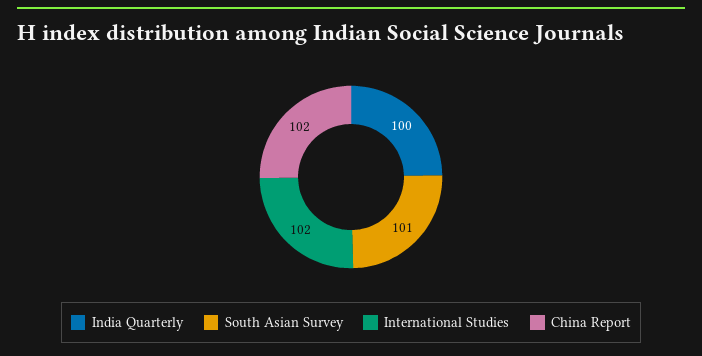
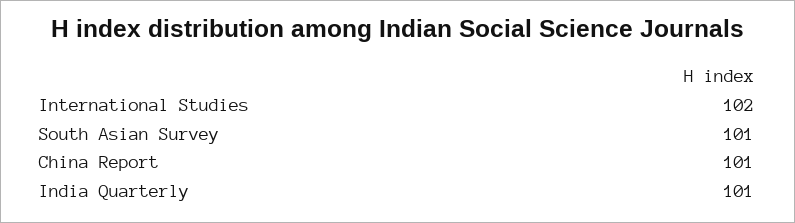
  {
-   "India Quarterly": 100,
+   "India Quarterly": 101,
    "South Asian Survey": 101,
    "International Studies": 102,
-   "China Report": 102
+   "China Report": 101
  }

